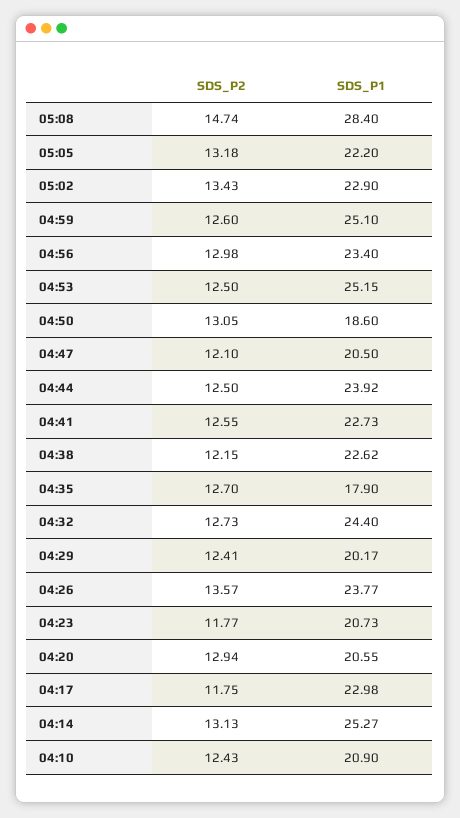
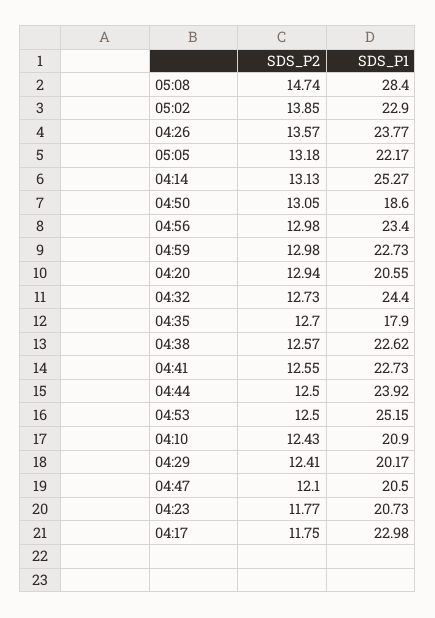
  {
    "SDS_P2": {
      "05:08": 14.74,
      "05:05": 13.18,
-     "05:02": 13.43,
+     "05:02": 13.85,
-     "04:59": 12.6,
+     "04:59": 12.98,
      "04:56": 12.98,
      "04:53": 12.5,
      "04:50": 13.05,
      "04:47": 12.1,
      "04:44": 12.5,
      "04:41": 12.55,
-     "04:38": 12.15,
+     "04:38": 12.57,
      "04:35": 12.7,
      "04:32": 12.73,
      "04:29": 12.41,
      "04:26": 13.57,
      "04:23": 11.77,
      "04:20": 12.94,
      "04:17": 11.75,
      "04:14": 13.13,
      "04:10": 12.43
    },
    "SDS_P1": {
      "05:08": 28.4,
-     "05:05": 22.2,
+     "05:05": 22.17,
      "05:02": 22.9,
-     "04:59": 25.1,
+     "04:59": 22.73,
      "04:56": 23.4,
      "04:53": 25.15,
      "04:50": 18.6,
      "04:47": 20.5,
      "04:44": 23.92,
      "04:41": 22.73,
      "04:38": 22.62,
      "04:35": 17.9,
      "04:32": 24.4,
      "04:29": 20.17,
      "04:26": 23.77,
      "04:23": 20.73,
      "04:20": 20.55,
      "04:17": 22.98,
      "04:14": 25.27,
      "04:10": 20.9
    }
  }

